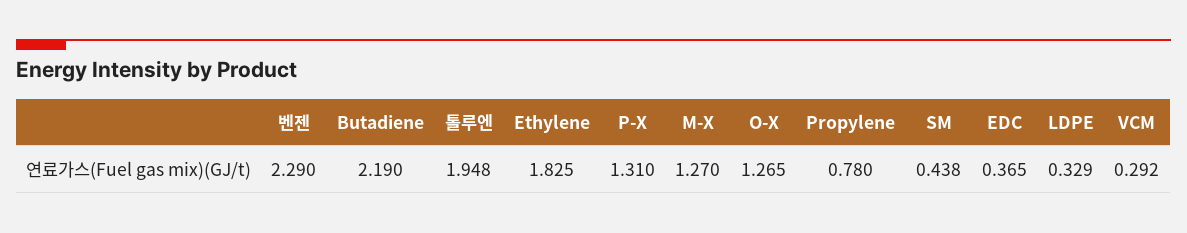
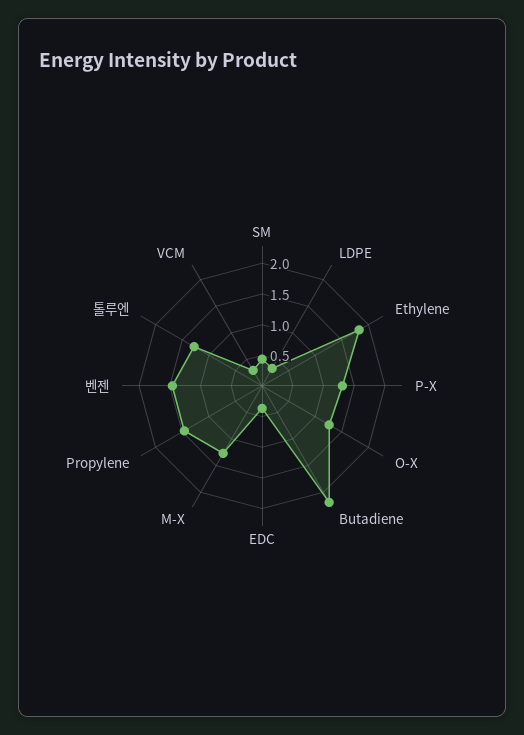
  {
-   "벤젠": 2.29,
+   "벤젠": 1.5,
    "Butadiene": 2.19,
-   "톨루엔": 1.948,
+   "톨루엔": 1.25,
    "Ethylene": 1.825,
    "P-X": 1.31,
    "M-X": 1.27,
    "O-X": 1.265,
-   "Propylene": 0.78,
+   "Propylene": 1.5,
    "SM": 0.438,
    "EDC": 0.365,
    "LDPE": 0.329,
    "VCM": 0.292
  }

